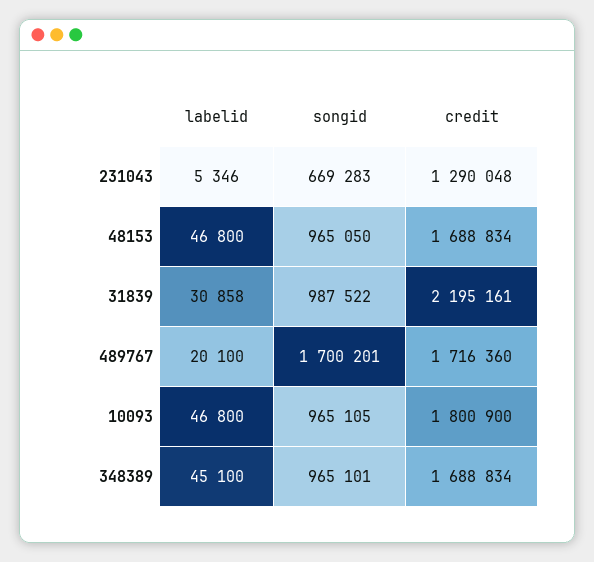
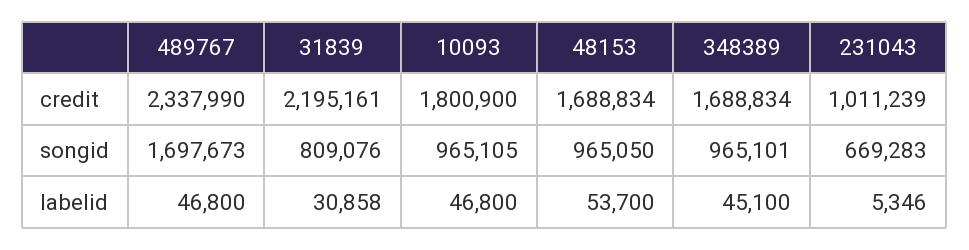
  {
    "labelid": {
      "231043": 5346,
-     "48153": 46800,
+     "48153": 53700,
      "31839": 30858,
-     "489767": 20100,
+     "489767": 46800,
      "10093": 46800,
      "348389": 45100
    },
    "songid": {
      "231043": 669283,
      "48153": 965050,
-     "31839": 987522,
+     "31839": 809076,
-     "489767": 1700201,
+     "489767": 1697673,
      "10093": 965105,
      "348389": 965101
    },
    "credit": {
-     "231043": 1290048,
+     "231043": 1011239,
      "48153": 1688834,
      "31839": 2195161,
-     "489767": 1716360,
+     "489767": 2337990,
      "10093": 1800900,
      "348389": 1688834
    }
  }

